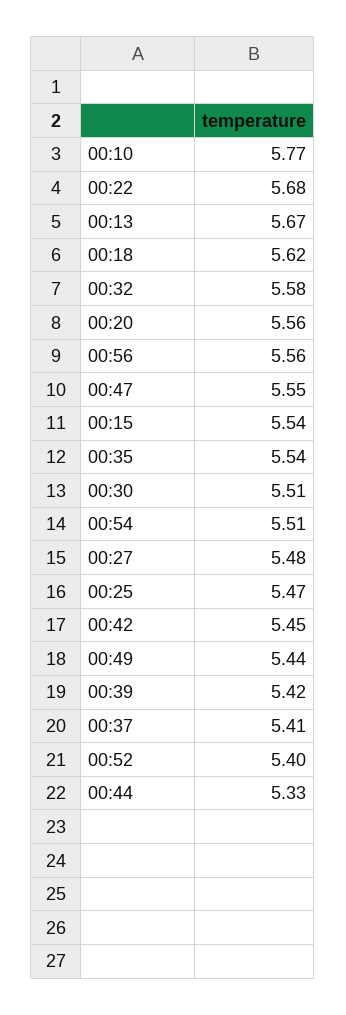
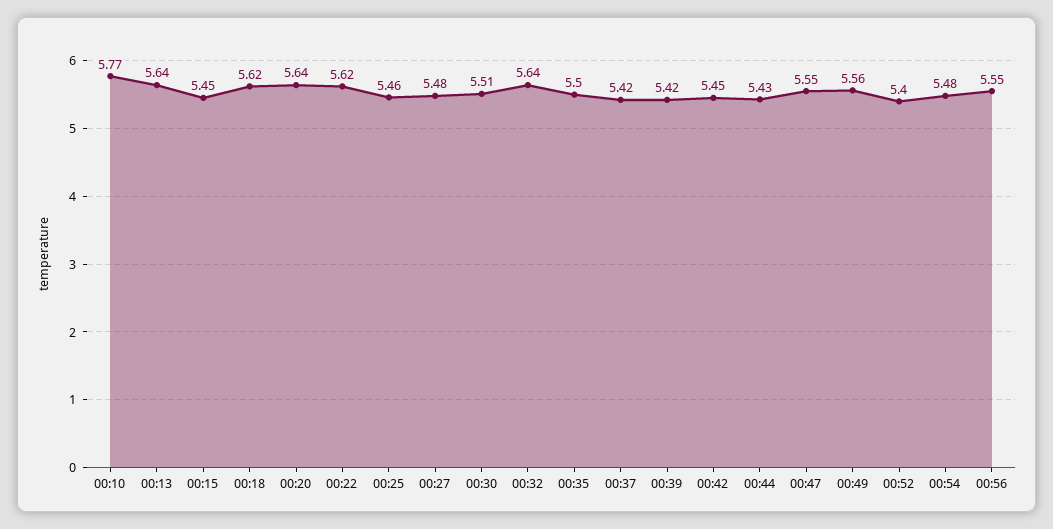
  {
    "00:10": 5.77,
-   "00:22": 5.68,
+   "00:22": 5.62,
-   "00:13": 5.67,
+   "00:13": 5.64,
    "00:18": 5.62,
-   "00:32": 5.58,
+   "00:32": 5.64,
-   "00:20": 5.56,
+   "00:20": 5.64,
-   "00:56": 5.56,
+   "00:56": 5.55,
    "00:47": 5.55,
-   "00:15": 5.54,
+   "00:15": 5.45,
-   "00:35": 5.54,
+   "00:35": 5.5,
    "00:30": 5.51,
-   "00:54": 5.51,
+   "00:54": 5.48,
    "00:27": 5.48,
-   "00:25": 5.47,
+   "00:25": 5.46,
    "00:42": 5.45,
-   "00:49": 5.44,
+   "00:49": 5.56,
    "00:39": 5.42,
-   "00:37": 5.41,
+   "00:37": 5.42,
    "00:52": 5.4,
-   "00:44": 5.33
+   "00:44": 5.43
  }

